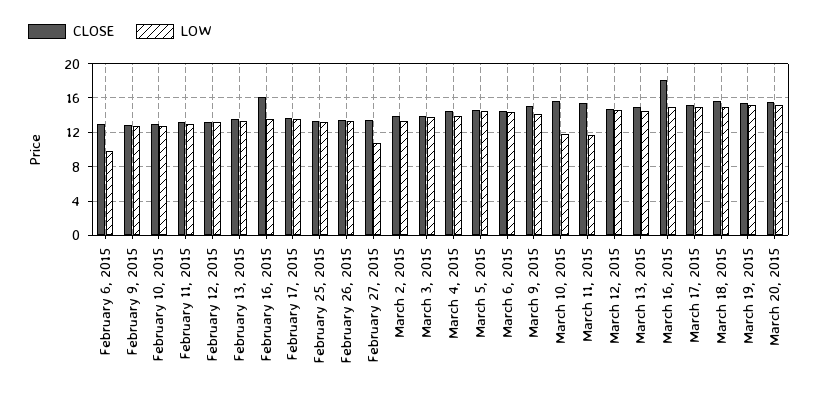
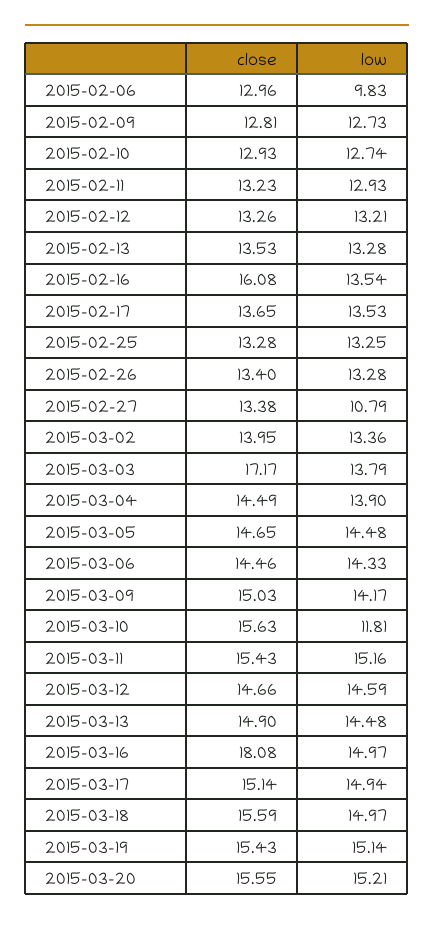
  {
    "CLOSE": {
      "February 6, 2015": 12.96,
      "February 9, 2015": 12.81,
      "February 10, 2015": 12.93,
      "February 11, 2015": 13.23,
      "February 12, 2015": 13.26,
      "February 13, 2015": 13.53,
      "February 16, 2015": 16.08,
      "February 17, 2015": 13.65,
      "February 25, 2015": 13.28,
      "February 26, 2015": 13.4,
      "February 27, 2015": 13.38,
      "March 2, 2015": 13.95,
-     "March 3, 2015": 14,
+     "March 3, 2015": 17.17,
      "March 4, 2015": 14.49,
      "March 5, 2015": 14.65,
      "March 6, 2015": 14.46,
      "March 9, 2015": 15.03,
      "March 10, 2015": 15.63,
      "March 11, 2015": 15.43,
      "March 12, 2015": 14.66,
      "March 13, 2015": 14.9,
      "March 16, 2015": 18.08,
      "March 17, 2015": 15.14,
      "March 18, 2015": 15.59,
      "March 19, 2015": 15.43,
      "March 20, 2015": 15.55
    },
    "LOW": {
      "February 6, 2015": 9.83,
      "February 9, 2015": 12.73,
      "February 10, 2015": 12.74,
      "February 11, 2015": 12.93,
      "February 12, 2015": 13.21,
      "February 13, 2015": 13.28,
      "February 16, 2015": 13.54,
      "February 17, 2015": 13.53,
      "February 25, 2015": 13.25,
      "February 26, 2015": 13.28,
      "February 27, 2015": 10.79,
      "March 2, 2015": 13.36,
      "March 3, 2015": 13.79,
      "March 4, 2015": 13.9,
      "March 5, 2015": 14.48,
      "March 6, 2015": 14.33,
      "March 9, 2015": 14.17,
      "March 10, 2015": 11.81,
-     "March 11, 2015": 12,
+     "March 11, 2015": 15.16,
      "March 12, 2015": 14.59,
      "March 13, 2015": 14.48,
      "March 16, 2015": 14.97,
      "March 17, 2015": 14.94,
      "March 18, 2015": 14.97,
      "March 19, 2015": 15.14,
      "March 20, 2015": 15.21
    }
  }

